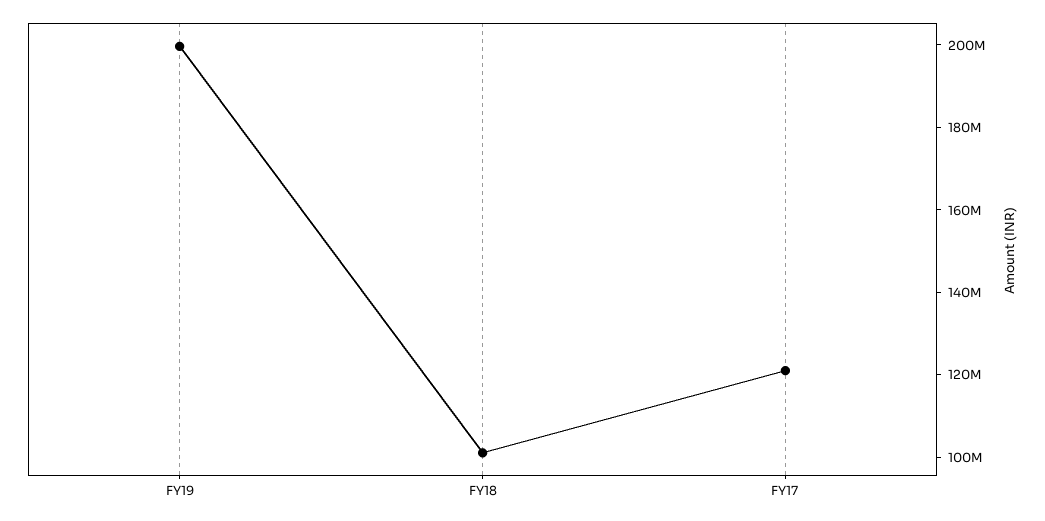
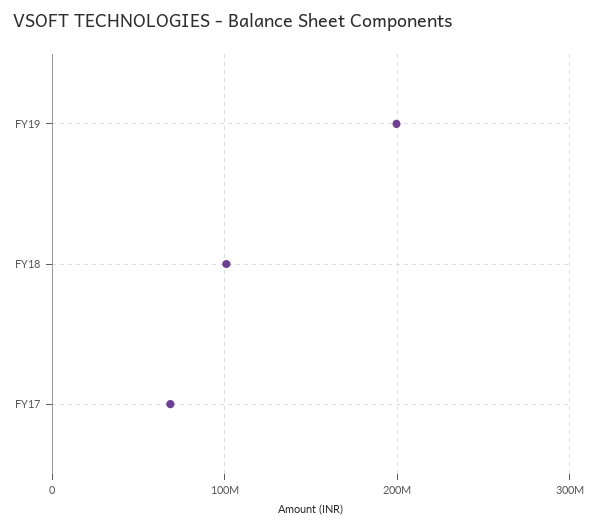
  {
    "FY19": 200000000,
    "FY18": 100000000,
-   "FY17": 120000000
+   "FY17": 70000000
  }

